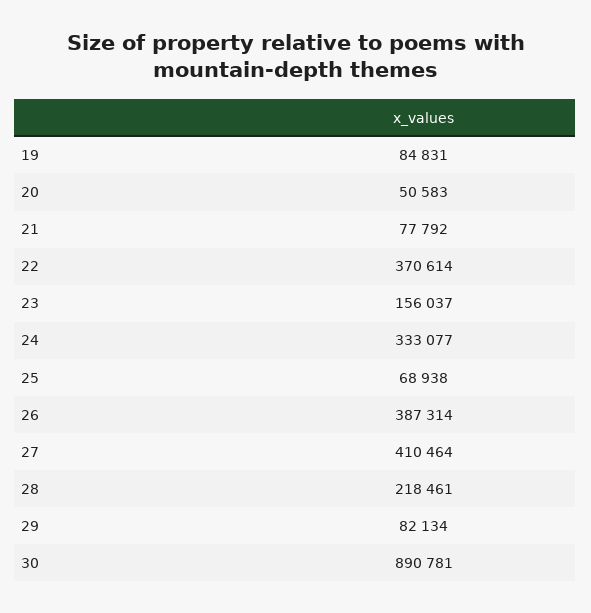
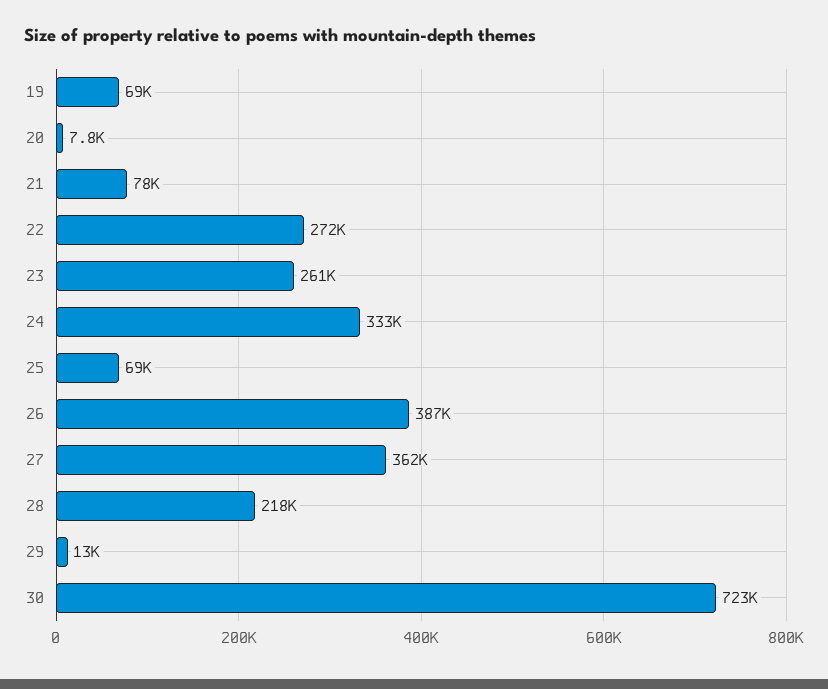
  {
-   "19": 84831,
+   "19": 69000,
-   "20": 50583,
+   "20": 7800,
    "21": 77792,
-   "22": 370614,
+   "22": 272000,
-   "23": 156037,
+   "23": 261000,
    "24": 333077,
    "25": 68938,
    "26": 387314,
-   "27": 410464,
+   "27": 362000,
    "28": 218461,
-   "29": 82134,
+   "29": 13000,
-   "30": 890781
+   "30": 723000
  }

